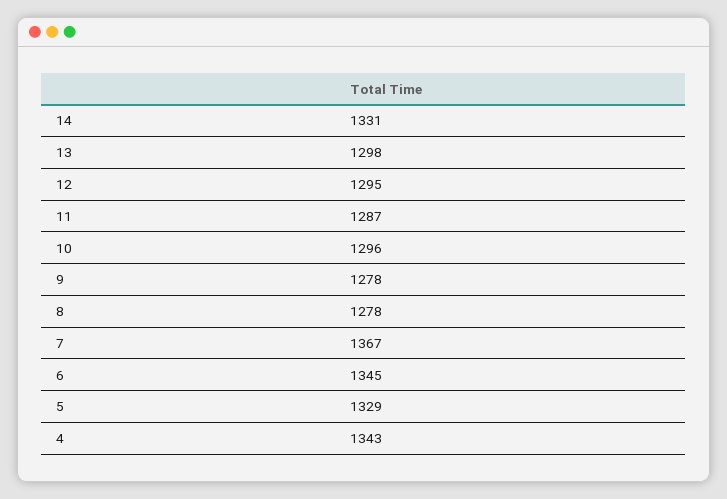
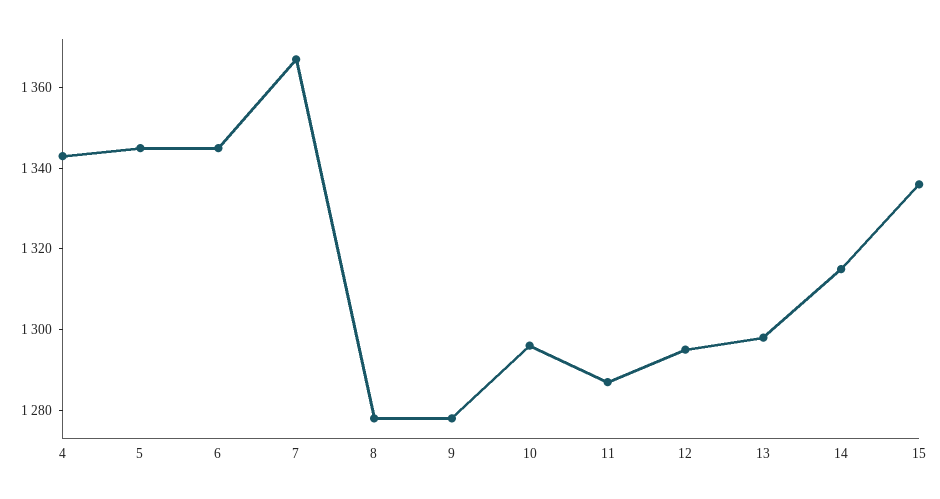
  {
-   "14": 1331,
+   "14": 1315,
    "13": 1298,
    "12": 1295,
    "11": 1287,
    "10": 1296,
    "9": 1278,
    "8": 1278,
    "7": 1367,
    "6": 1345,
-   "5": 1329,
+   "5": 1345,
-   "4": 1343
+   "4": 1343,
+   "15": 1335
  }

